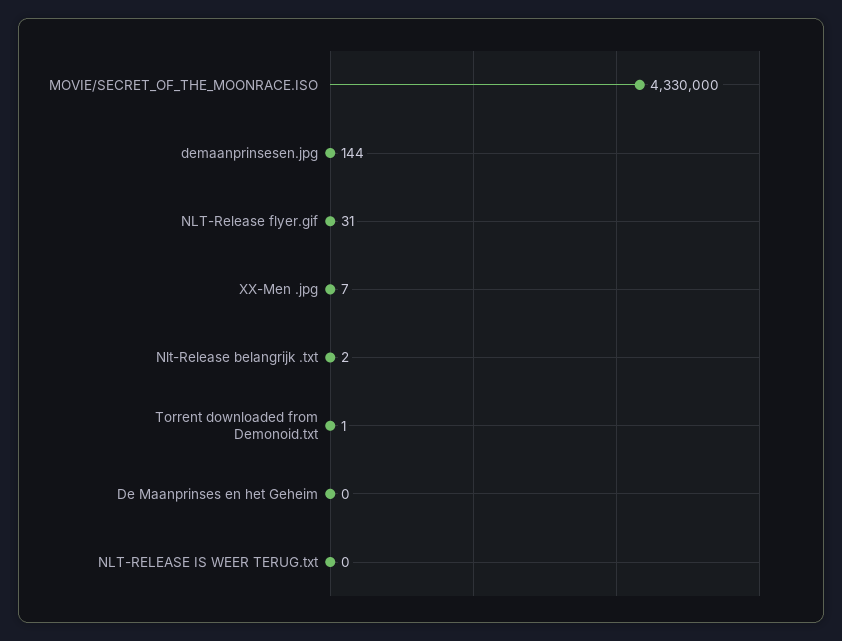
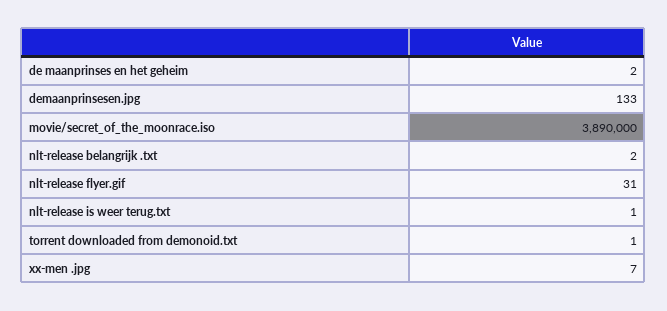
  {
-   "MOVIE/SECRET_OF_THE_MOONRACE.ISO": 4330000,
+   "MOVIE/SECRET_OF_THE_MOONRACE.ISO": 3890000,
-   "demaanprinsesen.jpg": 144,
+   "demaanprinsesen.jpg": 133,
    "NLT-Release flyer.gif": 31,
    "XX-Men .jpg": 7,
    "Nlt-Release belangrijk .txt": 2,
    "Torrent downloaded from Demonoid.txt": 1,
-   "De Maanprinses en het Geheim": 0,
+   "De Maanprinses en het Geheim": 2,
-   "NLT-RELEASE IS WEER TERUG.txt": 0
+   "NLT-RELEASE IS WEER TERUG.txt": 1
  }

